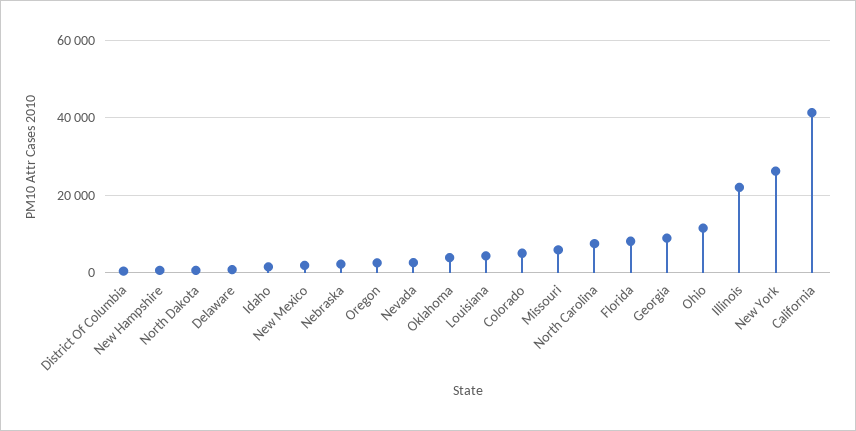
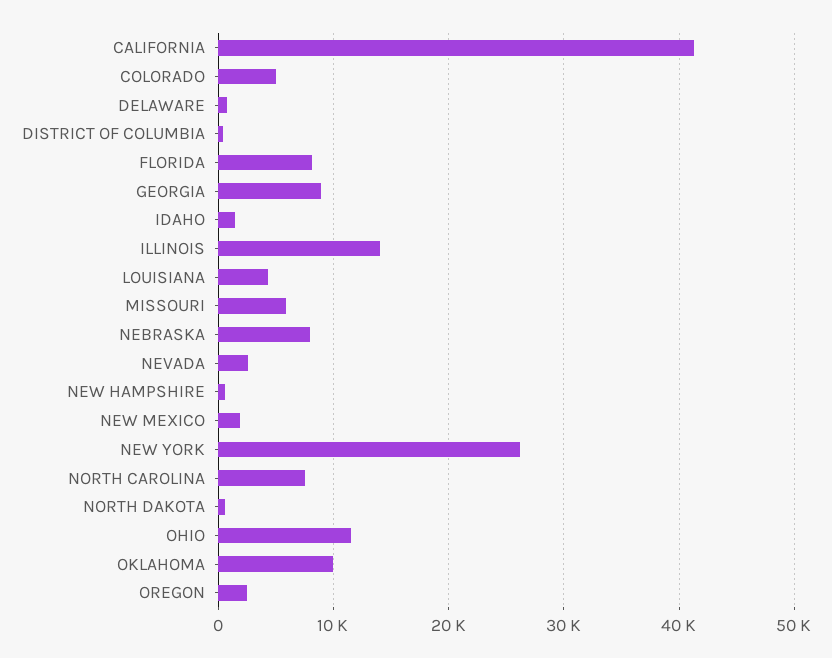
  {
    "District Of Columbia": 0,
    "New Hampshire": 1000,
    "North Dakota": 1000,
    "Delaware": 1000,
    "Idaho": 2000,
    "New Mexico": 2000,
-   "Nebraska": 2000,
+   "Nebraska": 8000,
    "Oregon": 3000,
    "Nevada": 3000,
-   "Oklahoma": 4000,
+   "Oklahoma": 10000,
    "Louisiana": 4000,
    "Colorado": 5000,
    "Missouri": 6000,
    "North Carolina": 8000,
    "Florida": 8000,
    "Georgia": 9000,
    "Ohio": 12000,
-   "Illinois": 22000,
+   "Illinois": 14000,
    "New York": 26000,
    "California": 41000
  }

